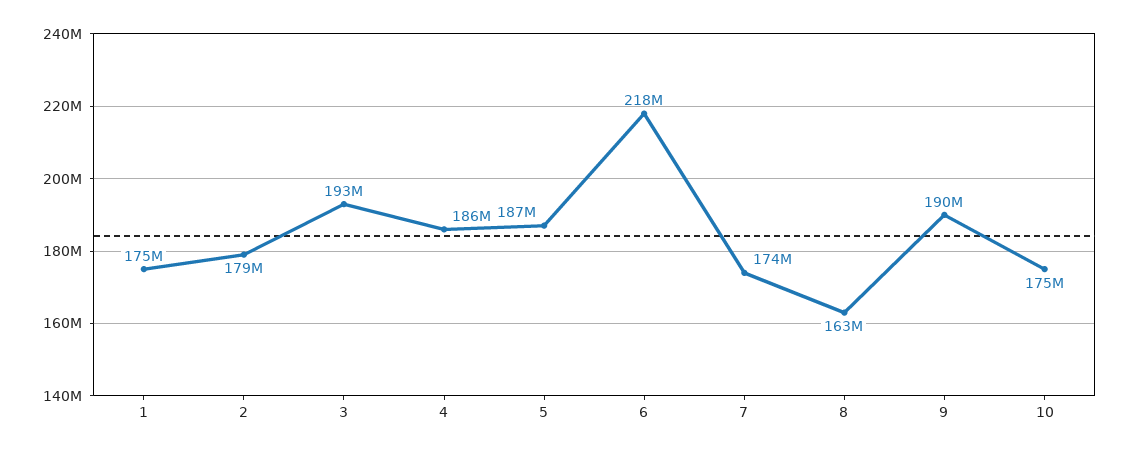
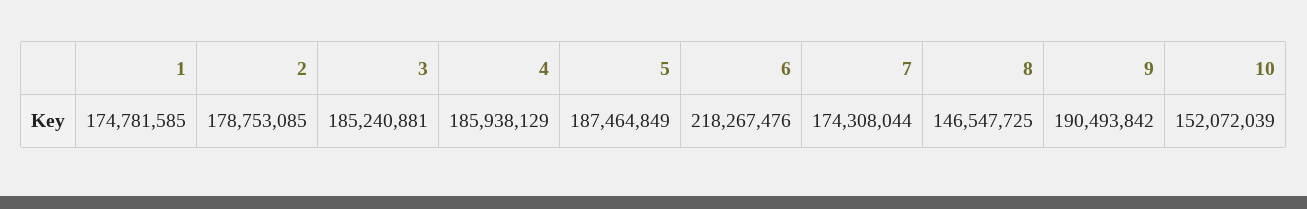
  {
    "1": 174781585,
    "2": 178753085,
-   "3": 193000000,
+   "3": 185240881,
    "4": 185938129,
    "5": 187464849,
    "6": 218267476,
    "7": 174308044,
-   "8": 163000000,
+   "8": 146547725,
    "9": 190493842,
-   "10": 175000000
+   "10": 152072039
  }

